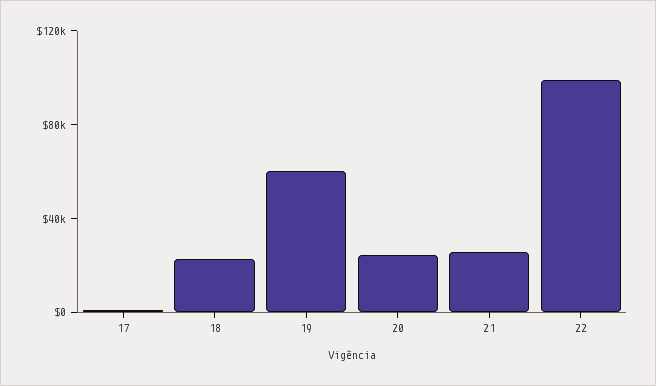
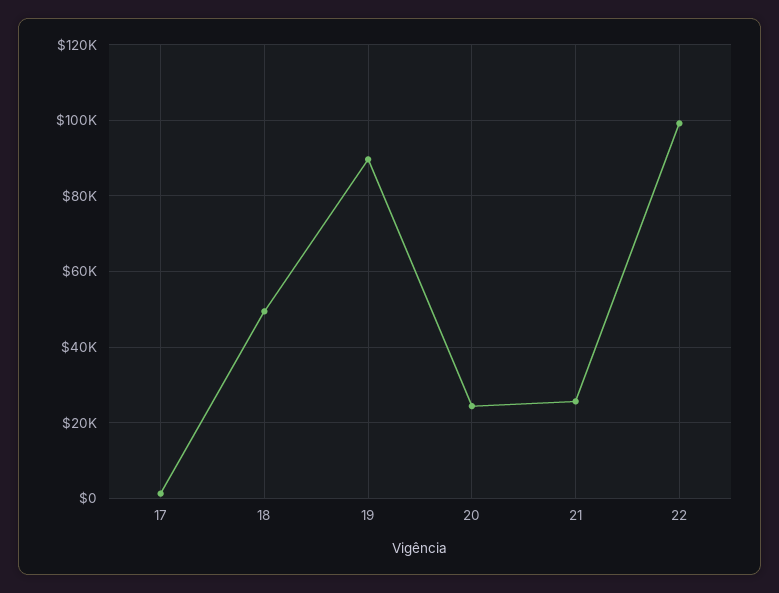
  {
    "17": 2000,
-   "18": 20000,
+   "18": 50000,
-   "19": 60000,
+   "19": 90000,
    "20": 24000,
    "21": 26000,
    "22": 100000
  }

